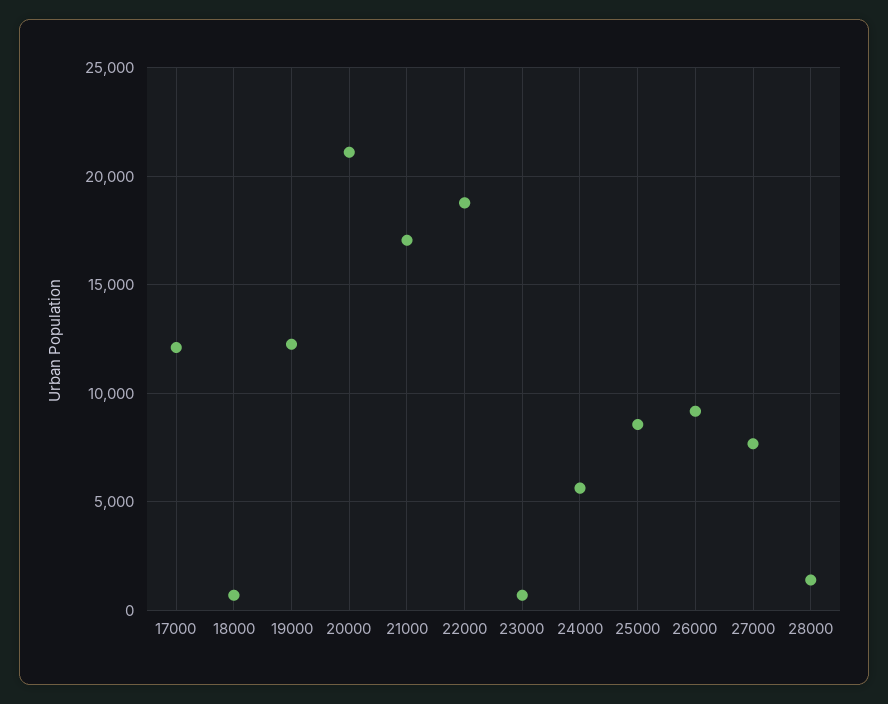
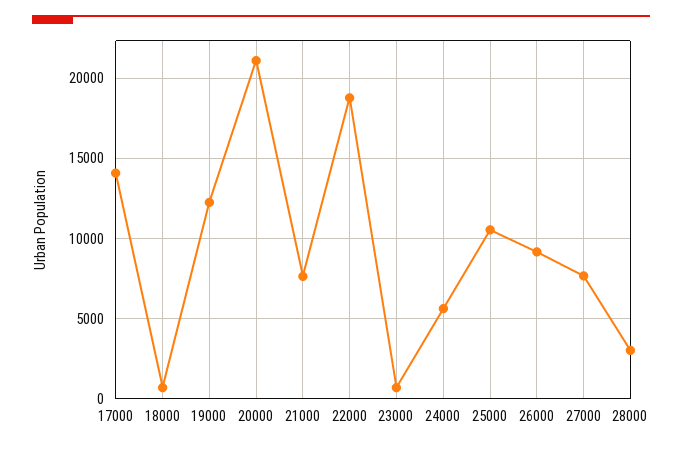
  {
-   "17000": 12000,
+   "17000": 14000,
    "18000": 500,
    "19000": 12500,
    "20000": 21000,
-   "21000": 17000,
+   "21000": 7500,
    "22000": 19000,
    "23000": 500,
    "24000": 5500,
-   "25000": 8500,
+   "25000": 10500,
    "26000": 9000,
    "27000": 7500,
-   "28000": 1500
+   "28000": 3000
  }

